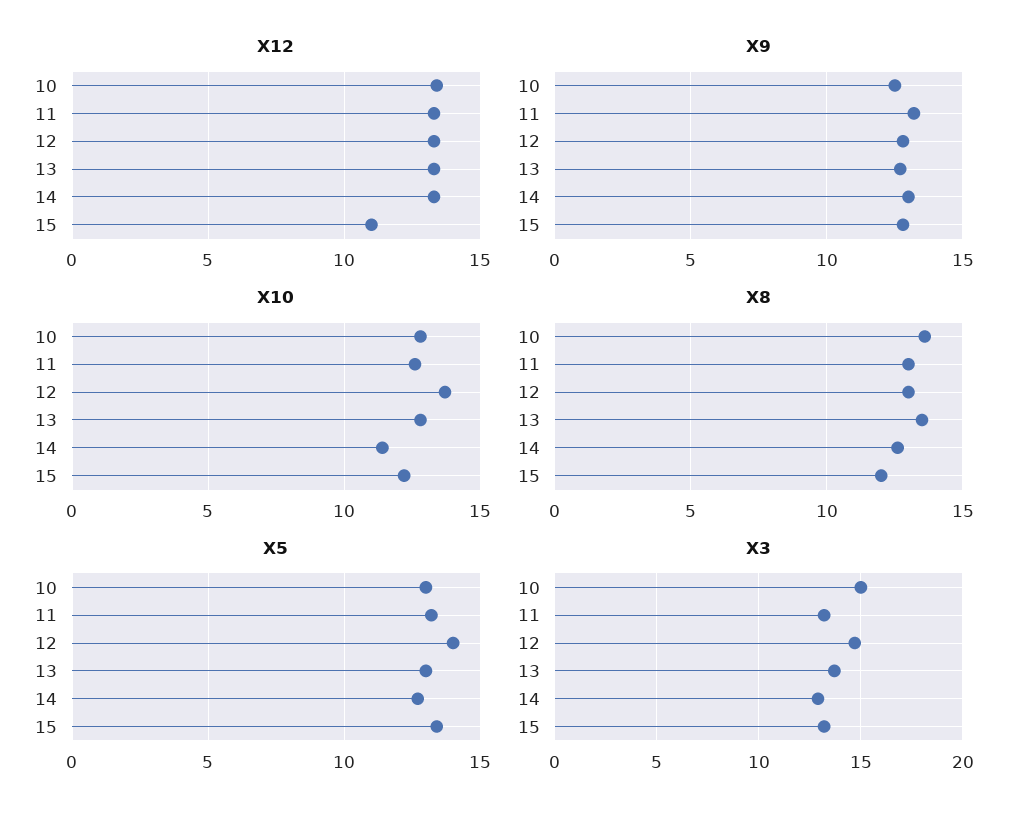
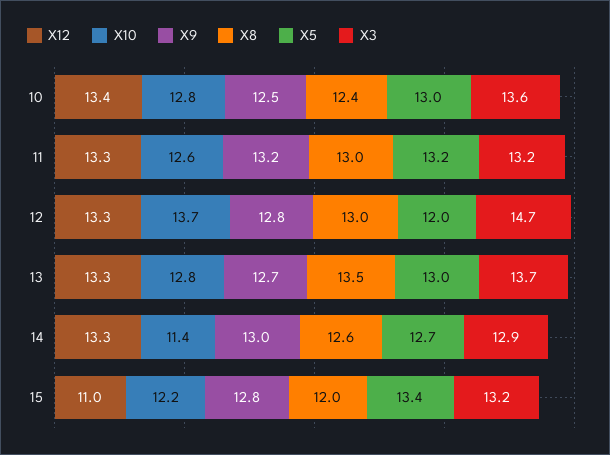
  {
    "X12": {
      "10": 13.4,
      "11": 13.3,
      "12": 13.3,
      "13": 13.3,
      "14": 13.3,
      "15": 11
    },
    "X9": {
      "10": 12.5,
      "11": 13.2,
      "12": 12.8,
      "13": 12.7,
      "14": 13,
      "15": 12.8
    },
    "X10": {
      "10": 12.8,
      "11": 12.6,
      "12": 13.7,
      "13": 12.8,
      "14": 11.4,
      "15": 12.2
    },
    "X8": {
-     "10": 13.5,
+     "10": 12.4,
      "11": 13,
      "12": 13,
      "13": 13.5,
      "14": 12.6,
      "15": 12
    },
    "X5": {
      "10": 13,
      "11": 13.2,
-     "12": 14,
+     "12": 12,
      "13": 13,
      "14": 12.7,
      "15": 13.4
    },
    "X3": {
-     "10": 15,
+     "10": 13.6,
      "11": 13.2,
      "12": 14.7,
      "13": 13.7,
      "14": 12.9,
      "15": 13.2
    }
  }

